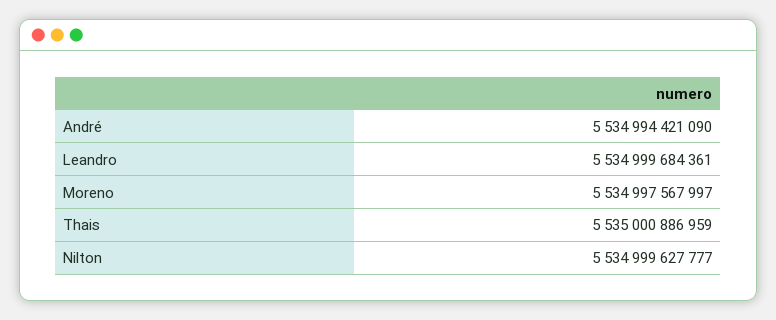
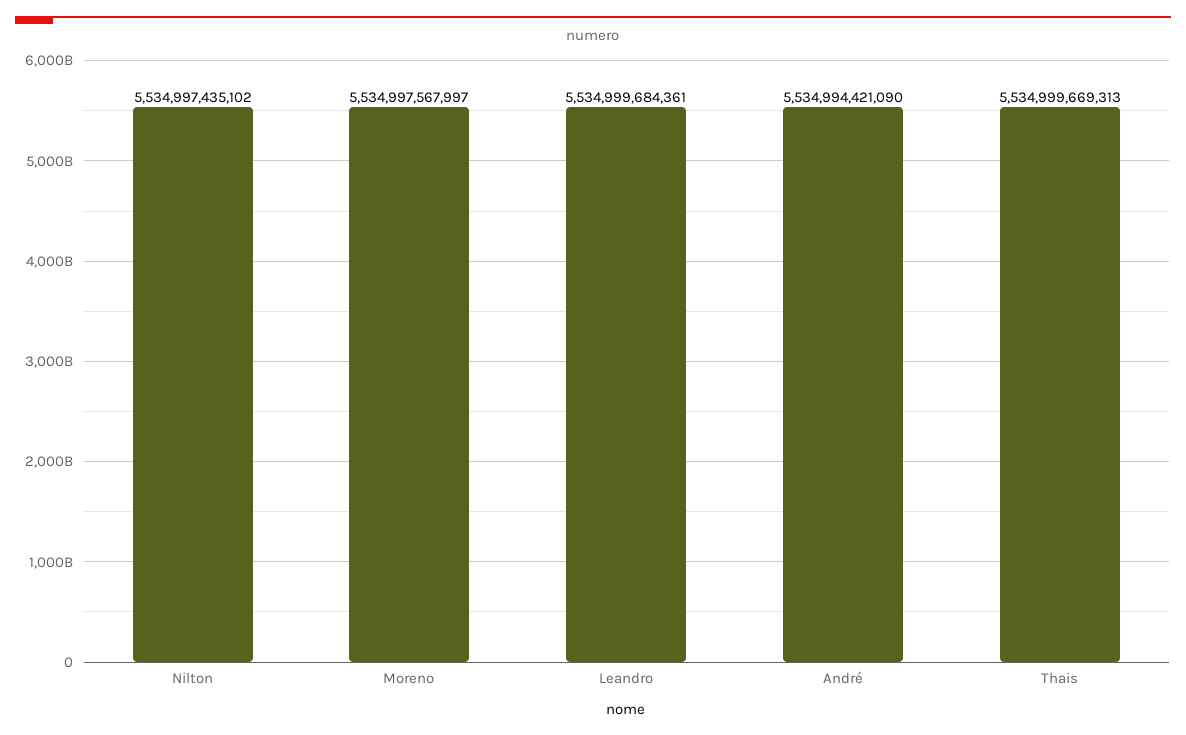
  {
    "André": 5534994421090,
    "Leandro": 5534999684361,
    "Moreno": 5534997567997,
-   "Thais": 5535000886959,
+   "Thais": 5534999669313,
-   "Nilton": 5534999627777
+   "Nilton": 5534997435102
  }

